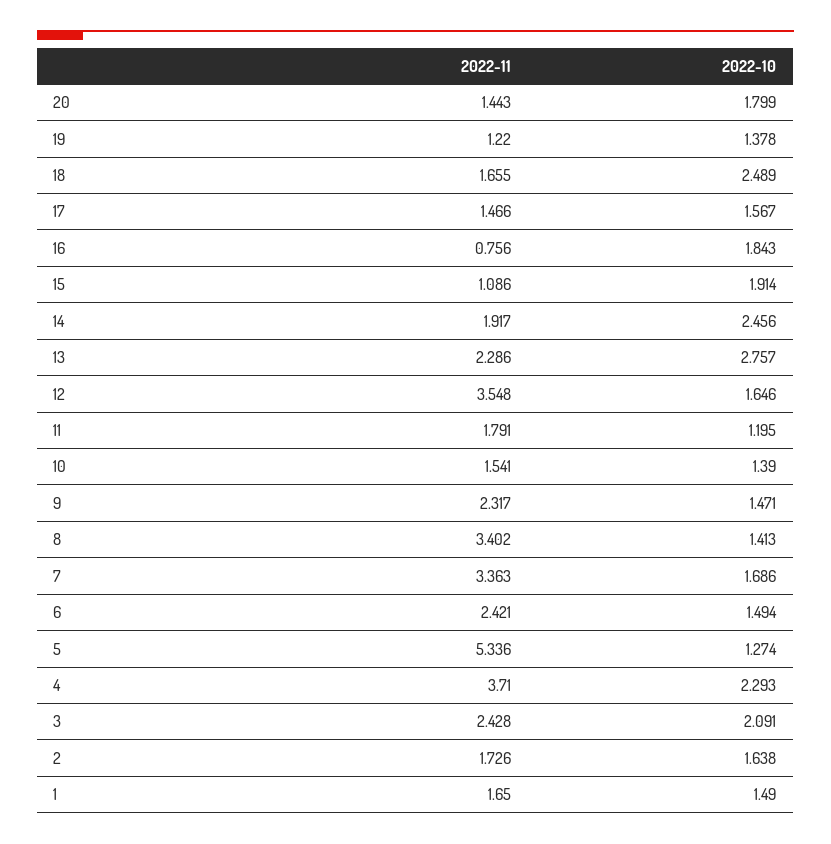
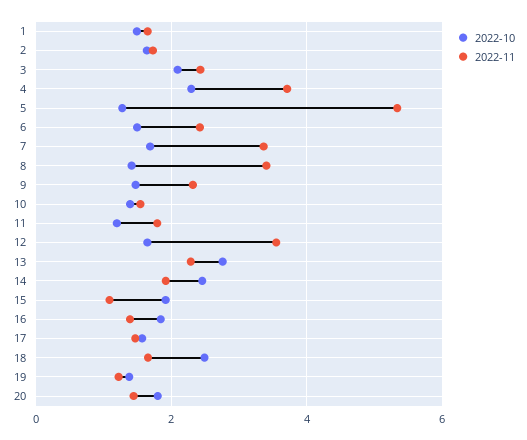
  {
    "2022-11": {
      "20": 1.443,
      "19": 1.22,
      "18": 1.655,
      "17": 1.466,
-     "16": 0.756,
+     "16": 1.4,
      "15": 1.086,
      "14": 1.917,
      "13": 2.286,
      "12": 3.548,
      "11": 1.791,
      "10": 1.541,
      "9": 2.317,
      "8": 3.402,
      "7": 3.363,
      "6": 2.421,
      "5": 5.336,
      "4": 3.71,
      "3": 2.428,
      "2": 1.726,
      "1": 1.65
    },
    "2022-10": {
      "20": 1.799,
      "19": 1.378,
      "18": 2.489,
      "17": 1.567,
      "16": 1.843,
      "15": 1.914,
      "14": 2.456,
      "13": 2.757,
      "12": 1.646,
      "11": 1.195,
      "10": 1.39,
      "9": 1.471,
      "8": 1.413,
      "7": 1.686,
      "6": 1.494,
      "5": 1.274,
      "4": 2.293,
      "3": 2.091,
      "2": 1.638,
      "1": 1.49
    }
  }

